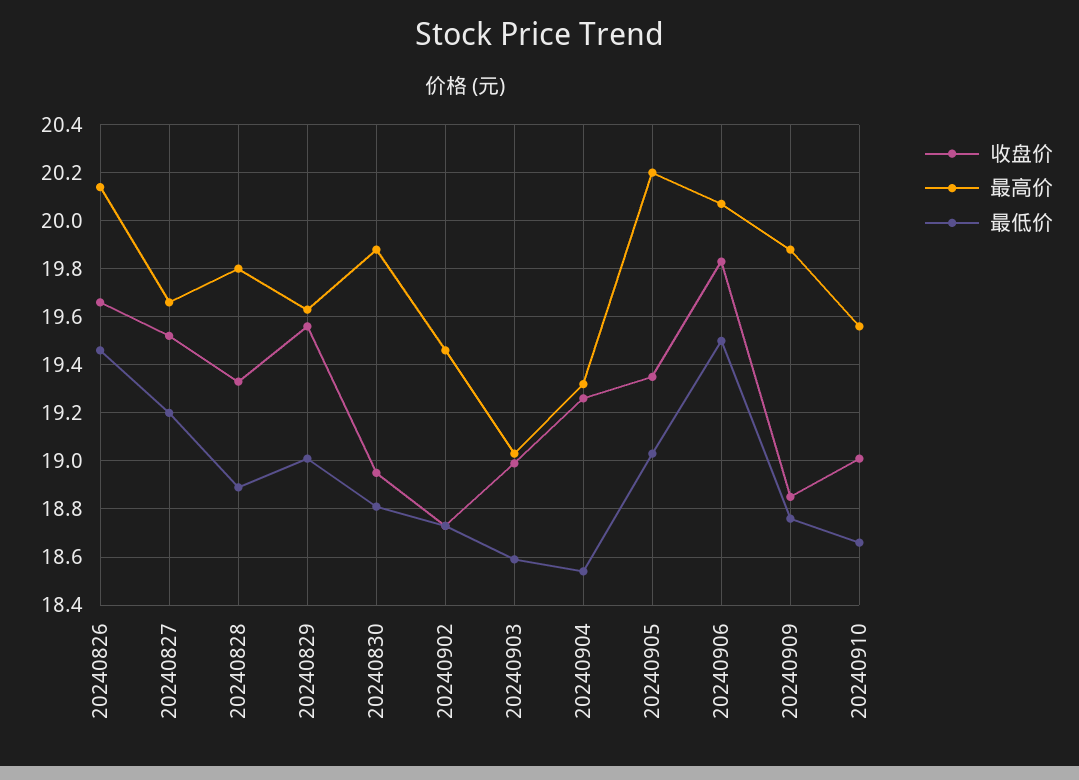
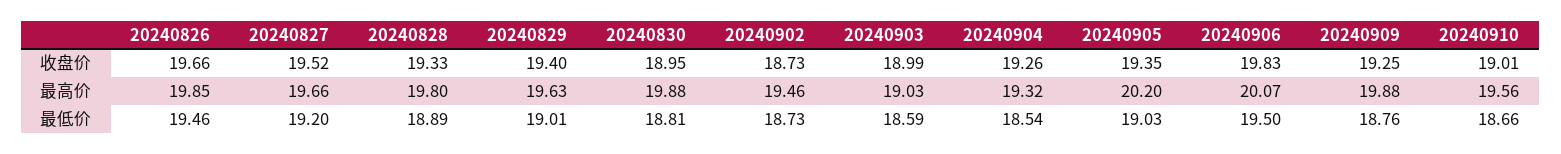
  {
    "收盘价": {
      "20240826": 19.66,
      "20240827": 19.52,
      "20240828": 19.33,
-     "20240829": 19.55,
+     "20240829": 19.4,
      "20240830": 18.95,
      "20240902": 18.73,
      "20240903": 18.99,
      "20240904": 19.26,
      "20240905": 19.35,
      "20240906": 19.83,
-     "20240909": 18.85,
+     "20240909": 19.25,
      "20240910": 19.01
    },
    "最高价": {
-     "20240826": 20.15,
+     "20240826": 19.85,
      "20240827": 19.66,
      "20240828": 19.8,
      "20240829": 19.63,
      "20240830": 19.88,
      "20240902": 19.46,
      "20240903": 19.03,
      "20240904": 19.32,
      "20240905": 20.2,
      "20240906": 20.07,
      "20240909": 19.88,
      "20240910": 19.56
    },
    "最低价": {
      "20240826": 19.46,
      "20240827": 19.2,
      "20240828": 18.89,
      "20240829": 19.01,
      "20240830": 18.81,
      "20240902": 18.73,
      "20240903": 18.59,
      "20240904": 18.54,
      "20240905": 19.03,
      "20240906": 19.5,
      "20240909": 18.76,
      "20240910": 18.66
    }
  }

